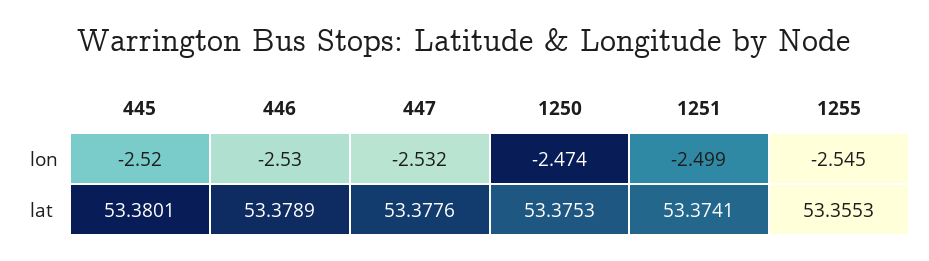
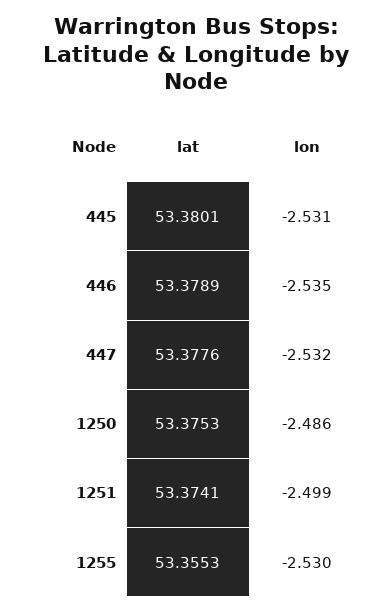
  {
    "445": {
-     "lon": -2.52,
+     "lon": -2.531,
      "lat": 53.3801
    },
    "446": {
-     "lon": -2.53,
+     "lon": -2.535,
      "lat": 53.3789
    },
    "447": {
      "lon": -2.532,
      "lat": 53.3776
    },
    "1250": {
-     "lon": -2.474,
+     "lon": -2.486,
      "lat": 53.3753
    },
    "1251": {
      "lon": -2.499,
      "lat": 53.3741
    },
    "1255": {
-     "lon": -2.545,
+     "lon": -2.53,
      "lat": 53.3553
    }
  }

